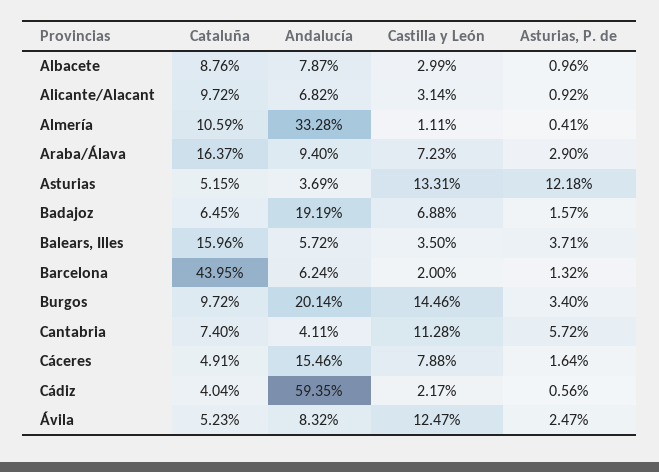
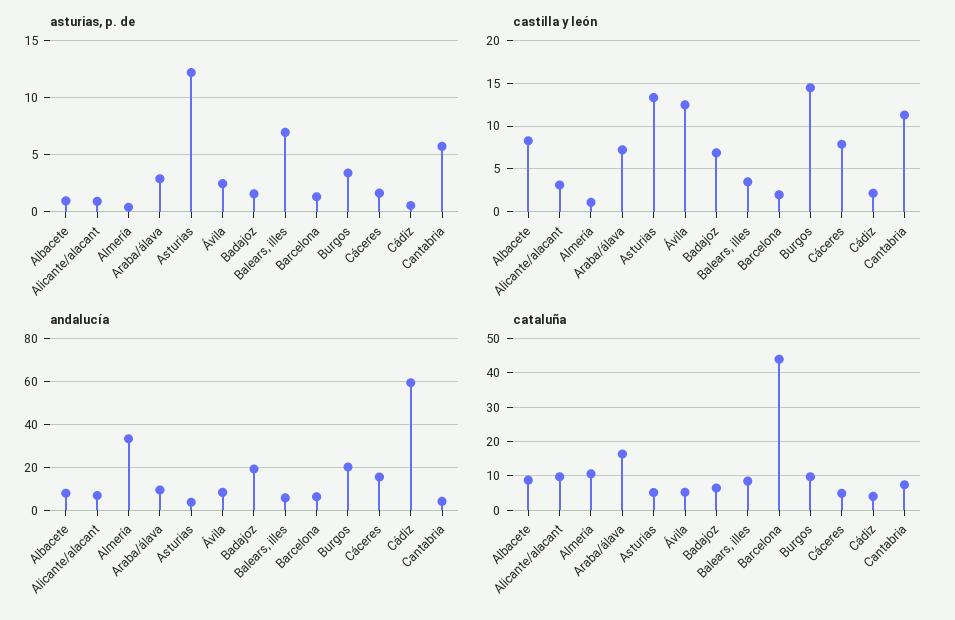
  {
    "Cataluña": {
      "Albacete": 8.76,
      "Alicante/Alacant": 9.72,
      "Almería": 10.59,
      "Araba/Álava": 16.37,
      "Asturias": 5.15,
      "Badajoz": 6.45,
-     "Balears, Illes": 15.96,
+     "Balears, Illes": 8,
      "Barcelona": 43.95,
      "Burgos": 9.72,
      "Cantabria": 7.4,
      "Cáceres": 4.91,
      "Cádiz": 4.04,
      "Ávila": 5.23
    },
    "Andalucía": {
      "Albacete": 7.87,
      "Alicante/Alacant": 6.82,
      "Almería": 33.28,
      "Araba/Álava": 9.4,
      "Asturias": 3.69,
      "Badajoz": 19.19,
      "Balears, Illes": 5.72,
      "Barcelona": 6.24,
      "Burgos": 20.14,
      "Cantabria": 4.11,
      "Cáceres": 15.46,
      "Cádiz": 59.35,
      "Ávila": 8.32
    },
    "Castilla y León": {
-     "Albacete": 2.99,
+     "Albacete": 8,
      "Alicante/Alacant": 3.14,
      "Almería": 1.11,
      "Araba/Álava": 7.23,
      "Asturias": 13.31,
      "Badajoz": 6.88,
      "Balears, Illes": 3.5,
      "Barcelona": 2,
      "Burgos": 14.46,
      "Cantabria": 11.28,
      "Cáceres": 7.88,
      "Cádiz": 2.17,
      "Ávila": 12.47
    },
    "Asturias, P. de": {
      "Albacete": 0.96,
      "Alicante/Alacant": 0.92,
      "Almería": 0.41,
      "Araba/Álava": 2.9,
      "Asturias": 12.18,
      "Badajoz": 1.57,
-     "Balears, Illes": 3.71,
+     "Balears, Illes": 7,
      "Barcelona": 1.32,
      "Burgos": 3.4,
      "Cantabria": 5.72,
      "Cáceres": 1.64,
      "Cádiz": 0.56,
      "Ávila": 2.47
    }
  }

